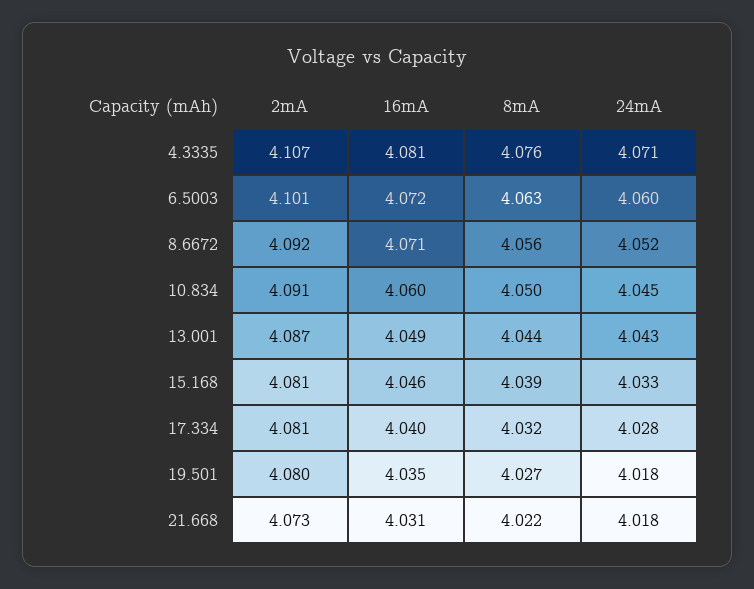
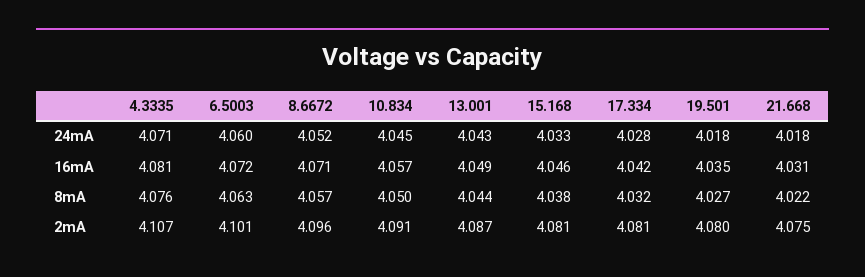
  {
    "2mA": {
      "4.3335": 4.107,
      "6.5003": 4.101,
-     "8.6672": 4.092,
+     "8.6672": 4.096,
      "10.834": 4.091,
      "13.001": 4.087,
      "15.168": 4.081,
      "17.334": 4.081,
      "19.501": 4.08,
-     "21.668": 4.073
+     "21.668": 4.075
    },
    "16mA": {
      "4.3335": 4.081,
      "6.5003": 4.072,
      "8.6672": 4.071,
-     "10.834": 4.06,
+     "10.834": 4.057,
      "13.001": 4.049,
      "15.168": 4.046,
-     "17.334": 4.04,
+     "17.334": 4.042,
      "19.501": 4.035,
      "21.668": 4.031
    },
    "8mA": {
      "4.3335": 4.076,
      "6.5003": 4.063,
-     "8.6672": 4.056,
+     "8.6672": 4.057,
      "10.834": 4.05,
      "13.001": 4.044,
-     "15.168": 4.039,
+     "15.168": 4.038,
      "17.334": 4.032,
      "19.501": 4.027,
      "21.668": 4.022
    },
    "24mA": {
      "4.3335": 4.071,
      "6.5003": 4.06,
      "8.6672": 4.052,
      "10.834": 4.045,
      "13.001": 4.043,
      "15.168": 4.033,
      "17.334": 4.028,
      "19.501": 4.018,
      "21.668": 4.018
    }
  }

